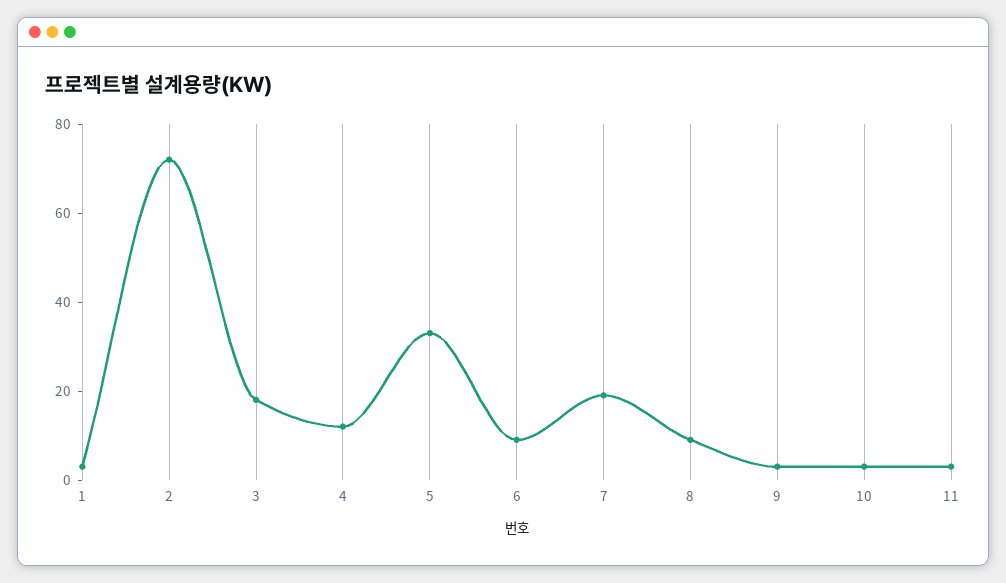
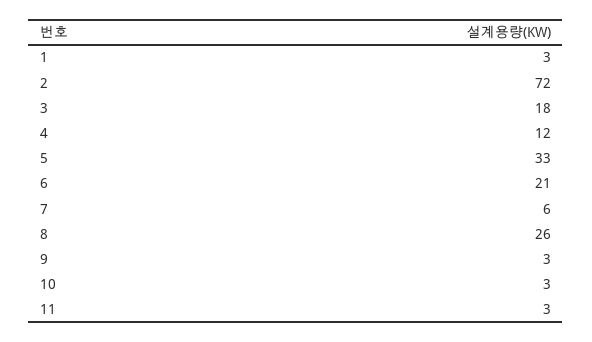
  {
    "1": 3,
    "2": 72,
    "3": 18,
    "4": 12,
    "5": 33,
-   "6": 10,
+   "6": 21,
-   "7": 20,
+   "7": 6,
-   "8": 10,
+   "8": 26,
    "9": 3,
    "10": 3,
    "11": 3
  }

